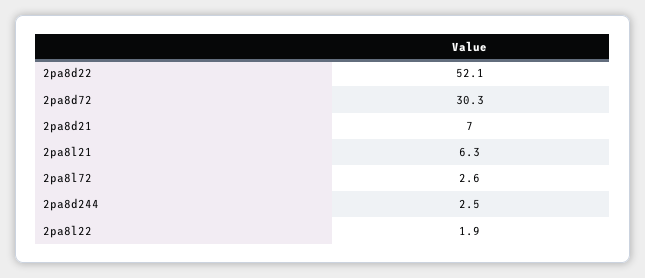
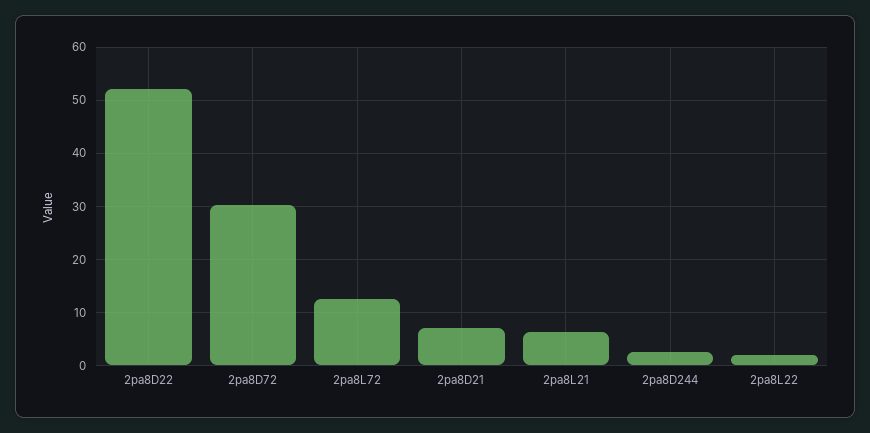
  {
    "2pa8d22": 52.1,
    "2pa8d72": 30.3,
    "2pa8d21": 7,
    "2pa8l21": 6.3,
-   "2pa8l72": 2.6,
+   "2pa8l72": 12,
    "2pa8d244": 2.5,
    "2pa8l22": 1.9
  }

